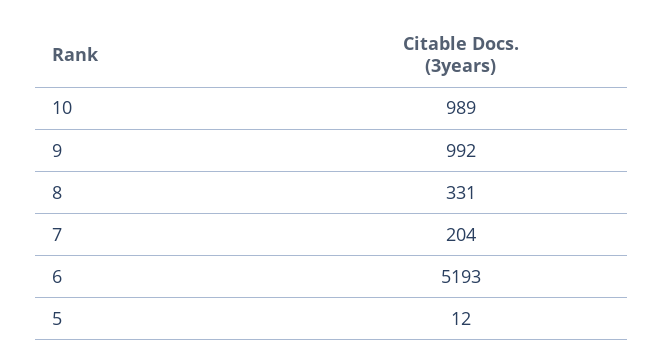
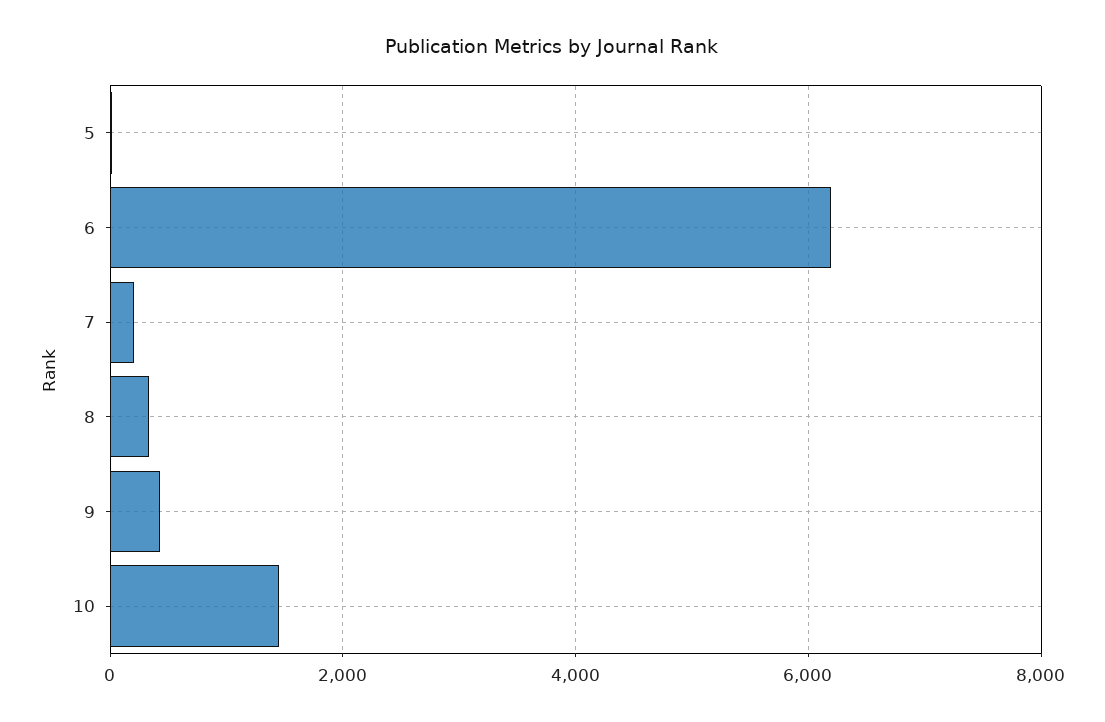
  {
-   "10": 989,
+   "10": 1400,
-   "9": 992,
+   "9": 400,
    "8": 331,
    "7": 204,
-   "6": 5193,
+   "6": 6200,
    "5": 12
  }

